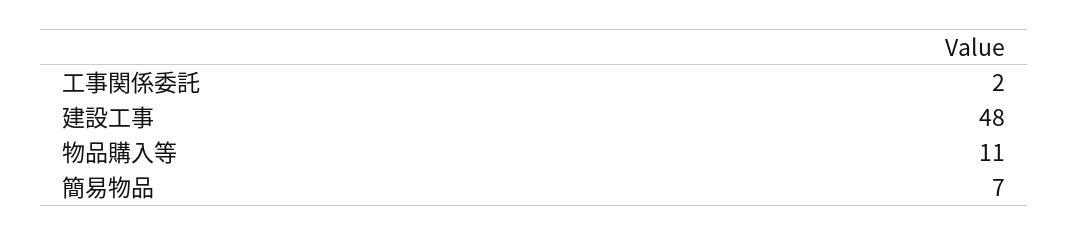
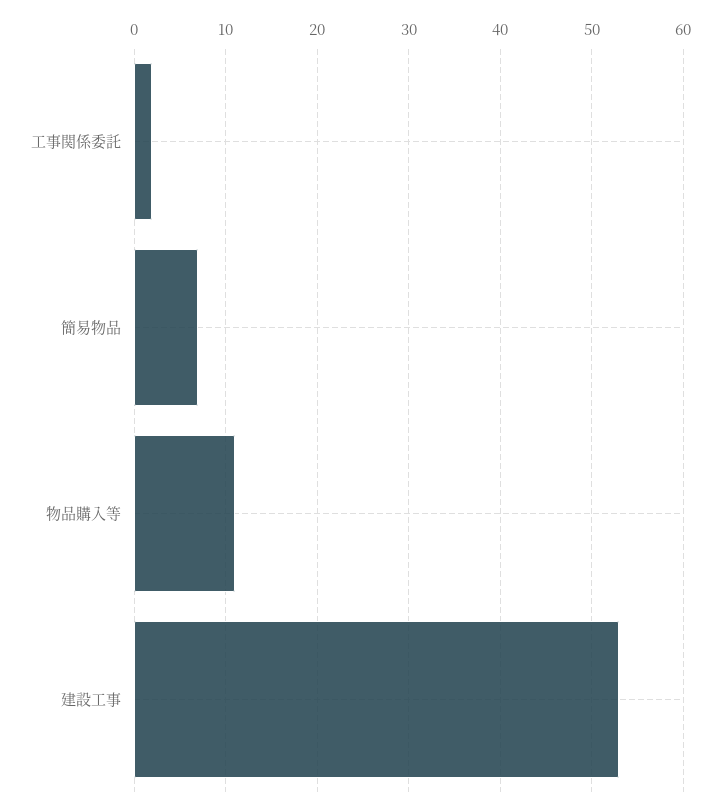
  {
    "工事関係委託": 2,
-   "建設工事": 48,
+   "建設工事": 53,
    "物品購入等": 11,
    "簡易物品": 7
  }

